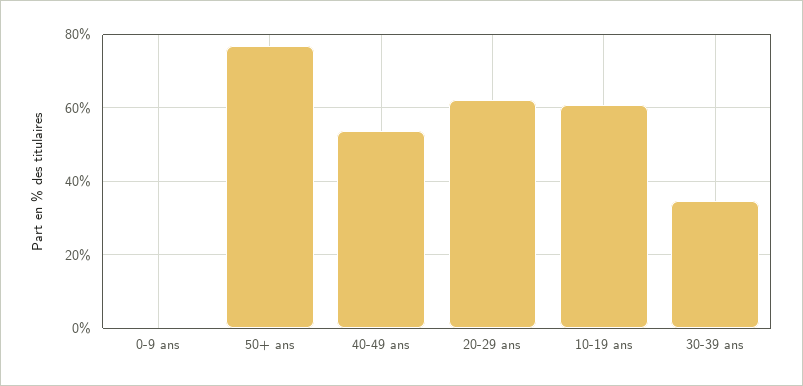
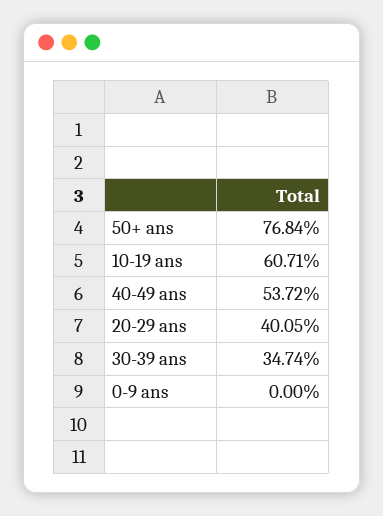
  {
    "0-9 ans": 0,
    "50+ ans": 76.84,
    "40-49 ans": 53.72,
-   "20-29 ans": 62,
+   "20-29 ans": 40.05,
    "10-19 ans": 60.71,
    "30-39 ans": 34.74
  }

